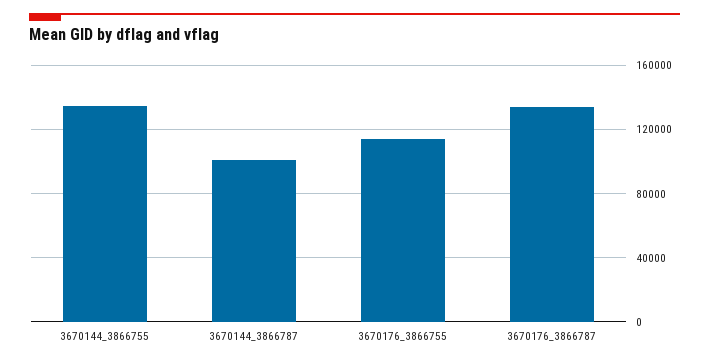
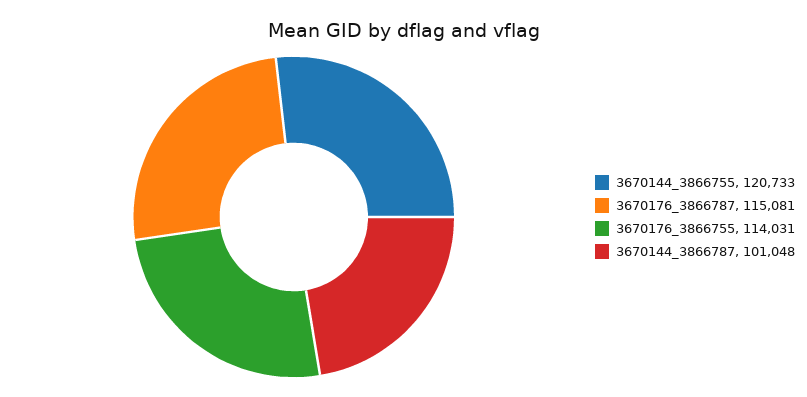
  {
-   "3670144_3866755": 135000,
+   "3670144_3866755": 120733,
    "3670144_3866787": 101048,
    "3670176_3866755": 114031,
-   "3670176_3866787": 135000
+   "3670176_3866787": 115081
  }

